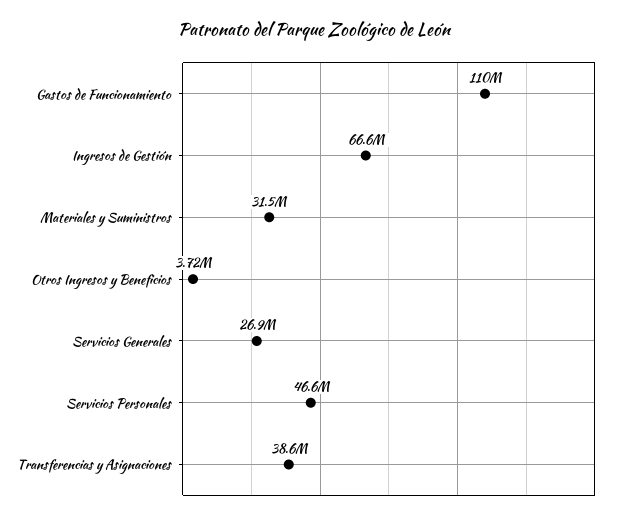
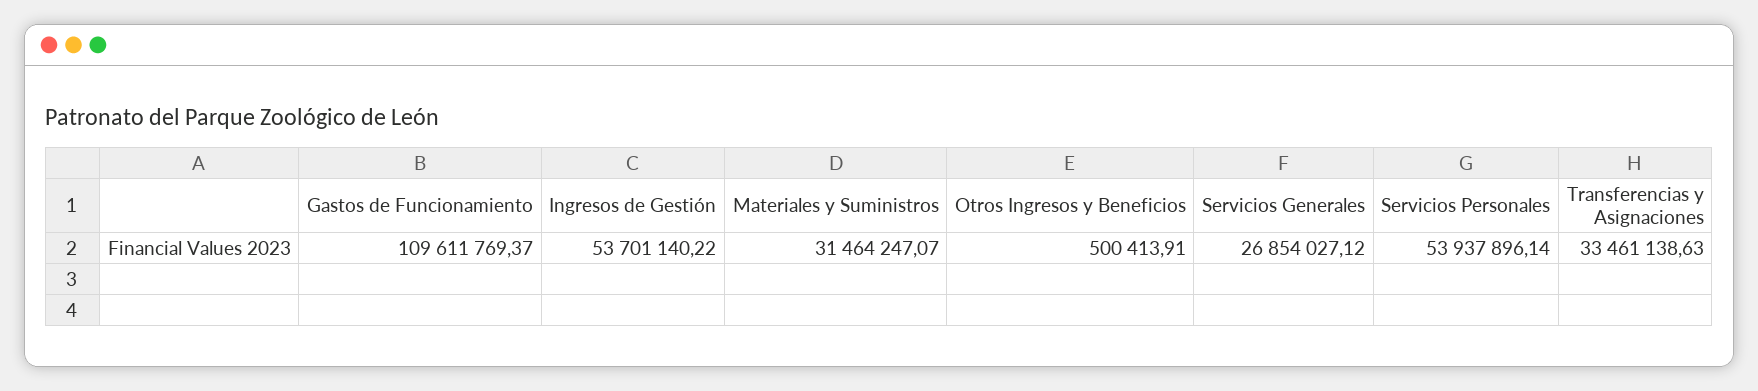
  {
    "Gastos de Funcionamiento": 109611769.37,
-   "Ingresos de Gestión": 66600000,
+   "Ingresos de Gestión": 53701140.22,
    "Materiales y Suministros": 31464247.07,
-   "Otros Ingresos y Beneficios": 3720000,
+   "Otros Ingresos y Beneficios": 500413.91,
    "Servicios Generales": 26854027.12,
-   "Servicios Personales": 46600000,
+   "Servicios Personales": 53937896.14,
-   "Transferencias y Asignaciones": 38600000
+   "Transferencias y Asignaciones": 33461138.63
  }

